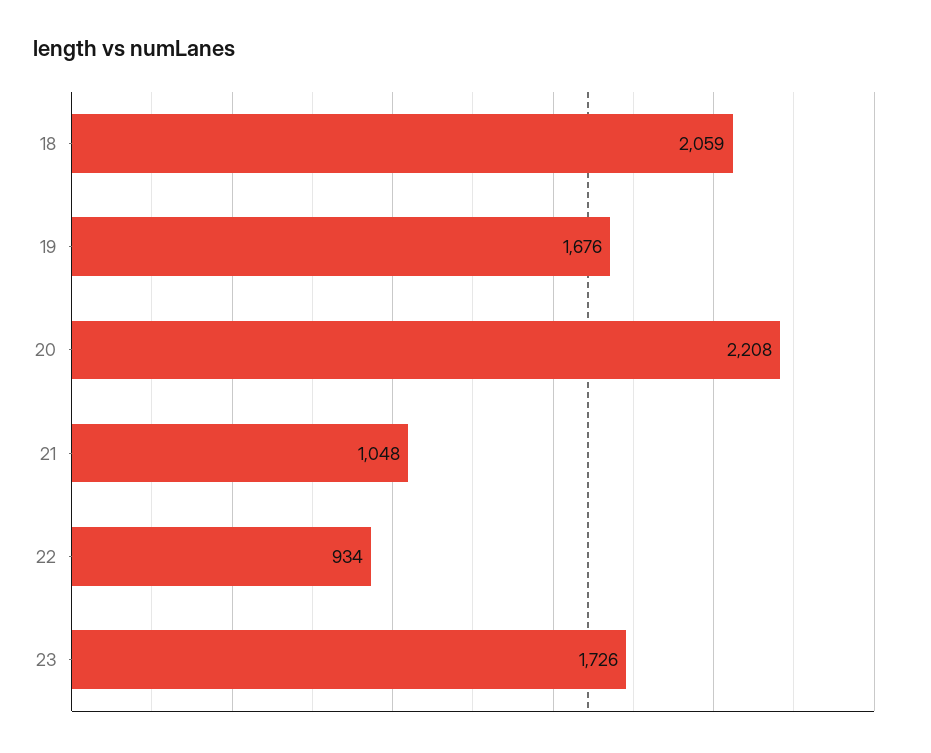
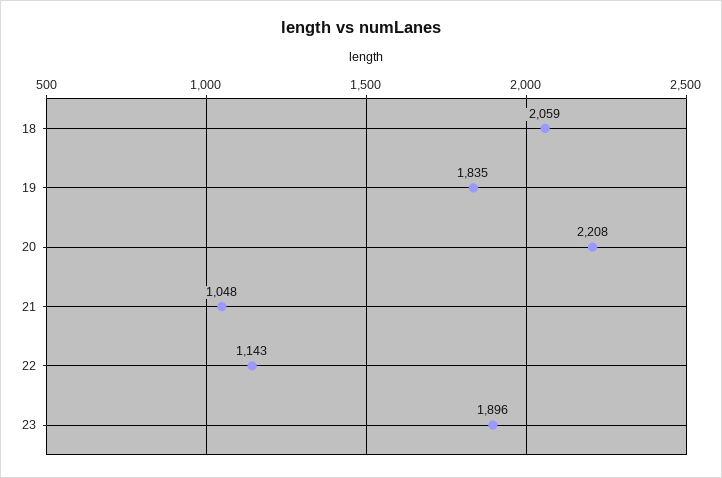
  {
    "18": 2059,
-   "19": 1676,
+   "19": 1835,
    "20": 2208,
    "21": 1048,
-   "22": 934,
+   "22": 1143,
-   "23": 1726
+   "23": 1896
  }

